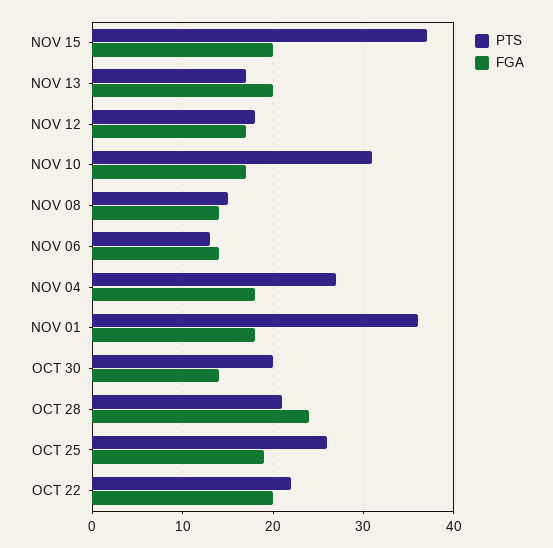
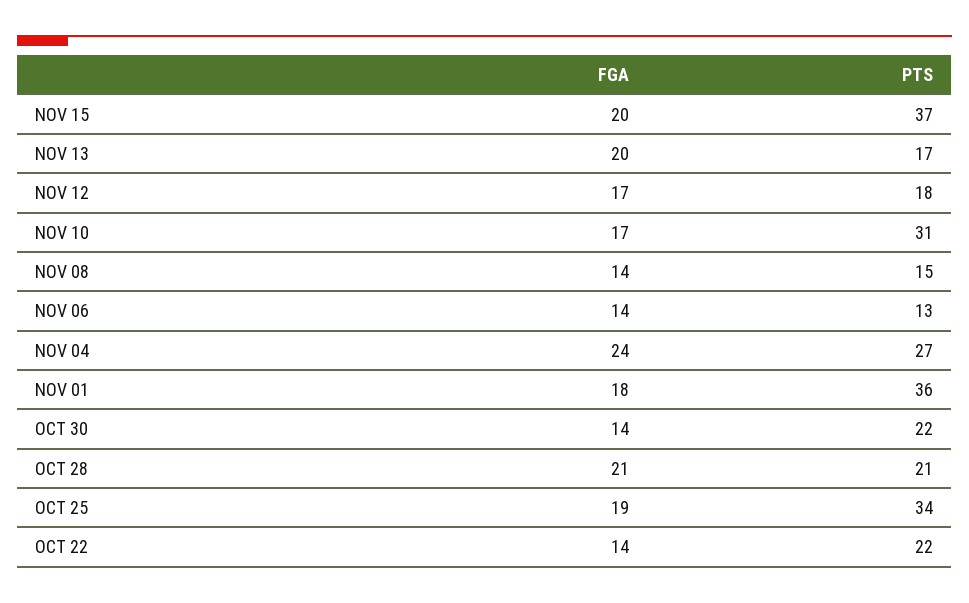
  {
    "PTS": {
      "NOV 15": 37,
      "NOV 13": 17,
      "NOV 12": 18,
      "NOV 10": 31,
      "NOV 08": 15,
      "NOV 06": 13,
      "NOV 04": 27,
      "NOV 01": 36,
-     "OCT 30": 20,
+     "OCT 30": 22,
      "OCT 28": 21,
-     "OCT 25": 26,
+     "OCT 25": 34,
      "OCT 22": 22
    },
    "FGA": {
      "NOV 15": 20,
      "NOV 13": 20,
      "NOV 12": 17,
      "NOV 10": 17,
      "NOV 08": 14,
      "NOV 06": 14,
-     "NOV 04": 18,
+     "NOV 04": 24,
      "NOV 01": 18,
      "OCT 30": 14,
-     "OCT 28": 24,
+     "OCT 28": 21,
      "OCT 25": 19,
-     "OCT 22": 20
+     "OCT 22": 14
    }
  }

